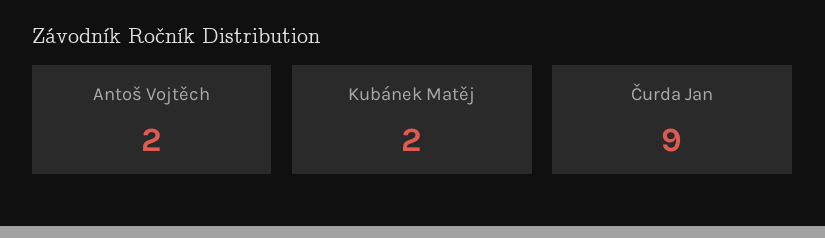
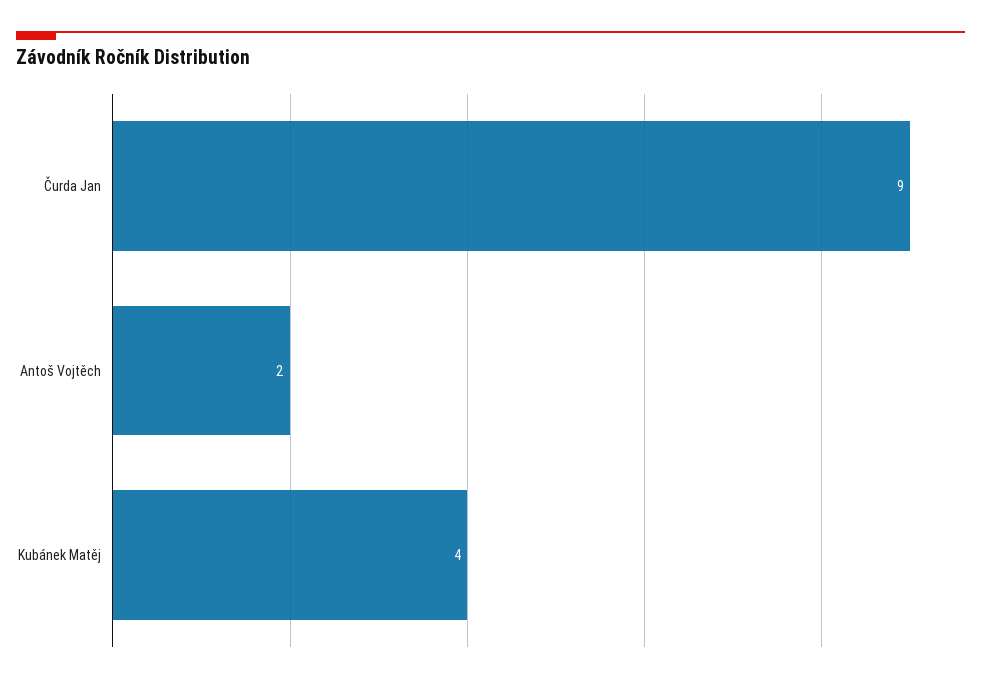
  {
    "Antoš Vojtěch": 2,
-   "Kubánek Matěj": 2,
+   "Kubánek Matěj": 4,
    "Čurda Jan": 9
  }

